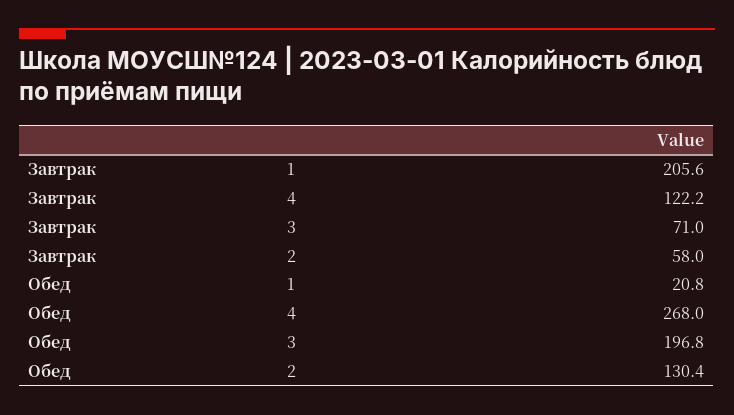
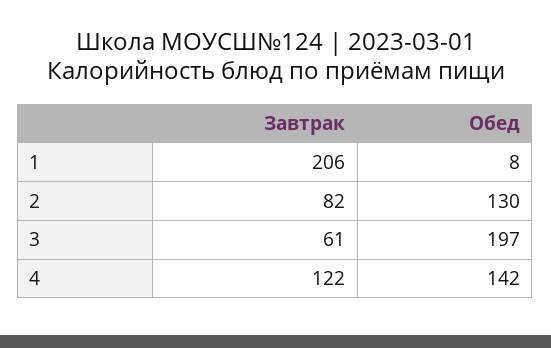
  {
    "Завтрак": {
      "1": 205.6,
      "4": 122.2,
-     "3": 71,
+     "3": 61,
-     "2": 58
+     "2": 82
    },
    "Обед": {
-     "1": 20.8,
+     "1": 8,
-     "4": 268,
+     "4": 142,
      "3": 196.8,
      "2": 130.4
    }
  }

